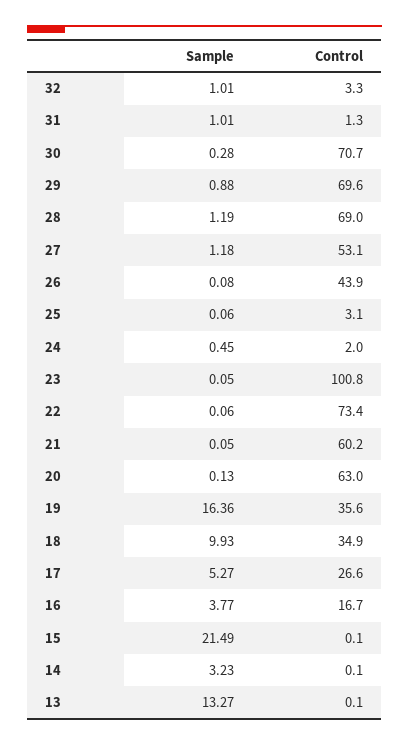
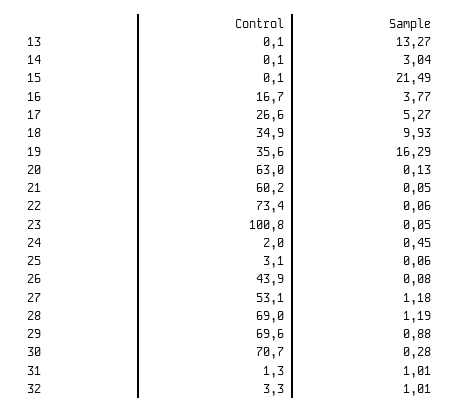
  {
    "Sample": {
      "32": 1.01,
      "31": 1.01,
      "30": 0.28,
      "29": 0.88,
      "28": 1.19,
      "27": 1.18,
      "26": 0.08,
      "25": 0.06,
      "24": 0.45,
      "23": 0.05,
      "22": 0.06,
      "21": 0.05,
      "20": 0.13,
-     "19": 16.36,
+     "19": 16.29,
      "18": 9.93,
      "17": 5.27,
      "16": 3.77,
      "15": 21.49,
-     "14": 3.23,
+     "14": 3.04,
      "13": 13.27
    },
    "Control": {
      "32": 3.3,
      "31": 1.3,
      "30": 70.7,
      "29": 69.6,
      "28": 69,
      "27": 53.1,
      "26": 43.9,
      "25": 3.1,
      "24": 2,
      "23": 100.8,
      "22": 73.4,
      "21": 60.2,
      "20": 63,
      "19": 35.6,
      "18": 34.9,
      "17": 26.6,
      "16": 16.7,
      "15": 0.1,
      "14": 0.1,
      "13": 0.1
    }
  }

